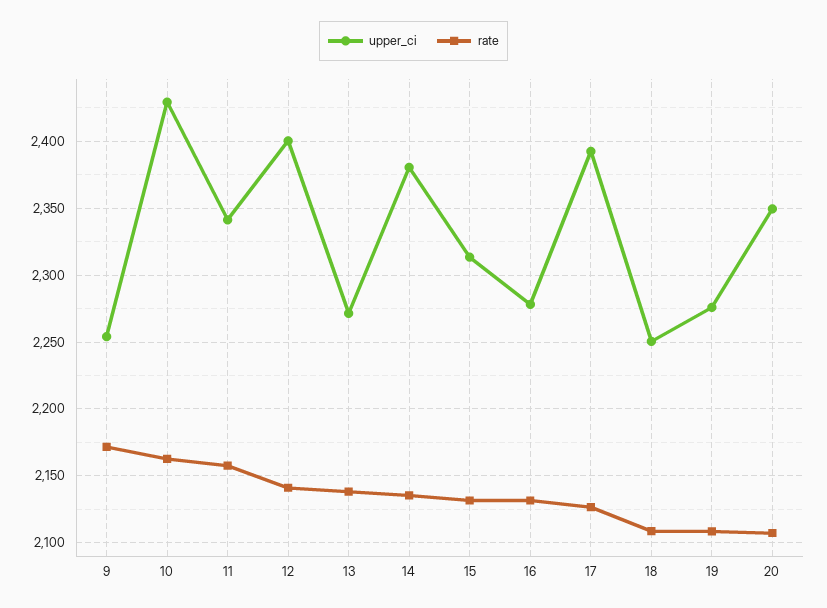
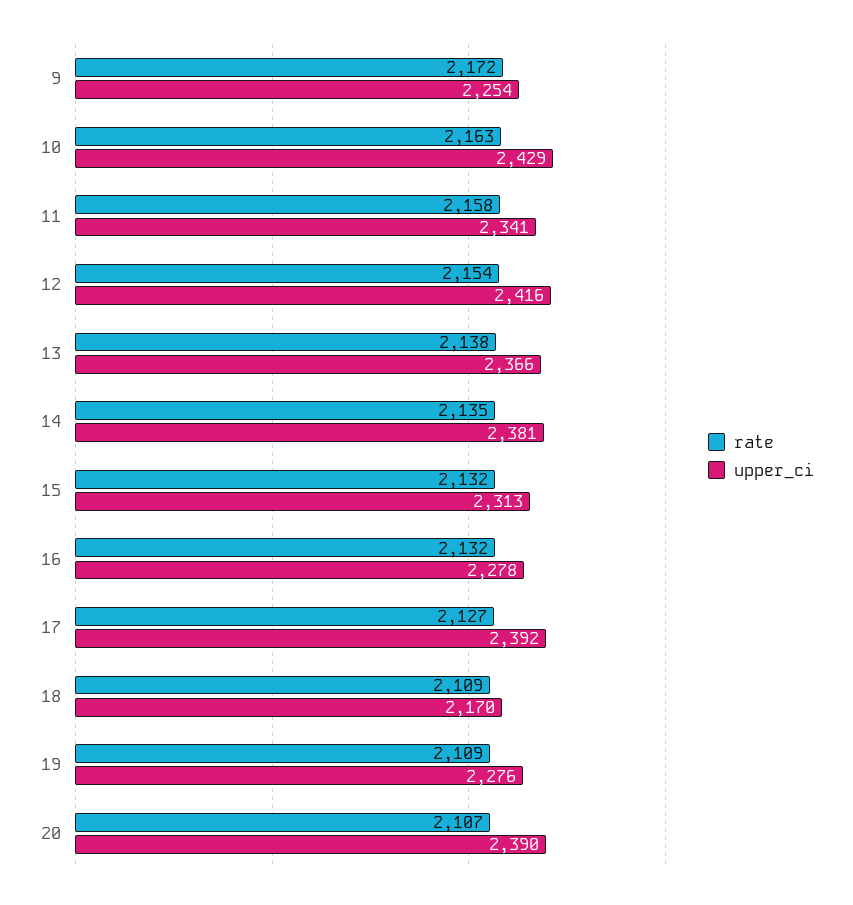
  {
    "upper_ci": {
      "9": 2254,
      "10": 2429,
      "11": 2341,
-     "12": 2400,
+     "12": 2416,
-     "13": 2270,
+     "13": 2366,
      "14": 2381,
      "15": 2313,
      "16": 2278,
      "17": 2392,
-     "18": 2250,
+     "18": 2170,
      "19": 2276,
-     "20": 2350
+     "20": 2390
    },
    "rate": {
      "9": 2172,
      "10": 2163,
      "11": 2158,
-     "12": 2140,
+     "12": 2154,
      "13": 2138,
      "14": 2135,
      "15": 2132,
      "16": 2132,
      "17": 2127,
      "18": 2109,
      "19": 2109,
      "20": 2107
    }
  }

